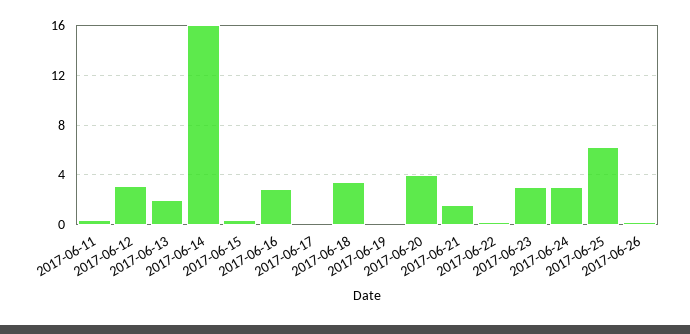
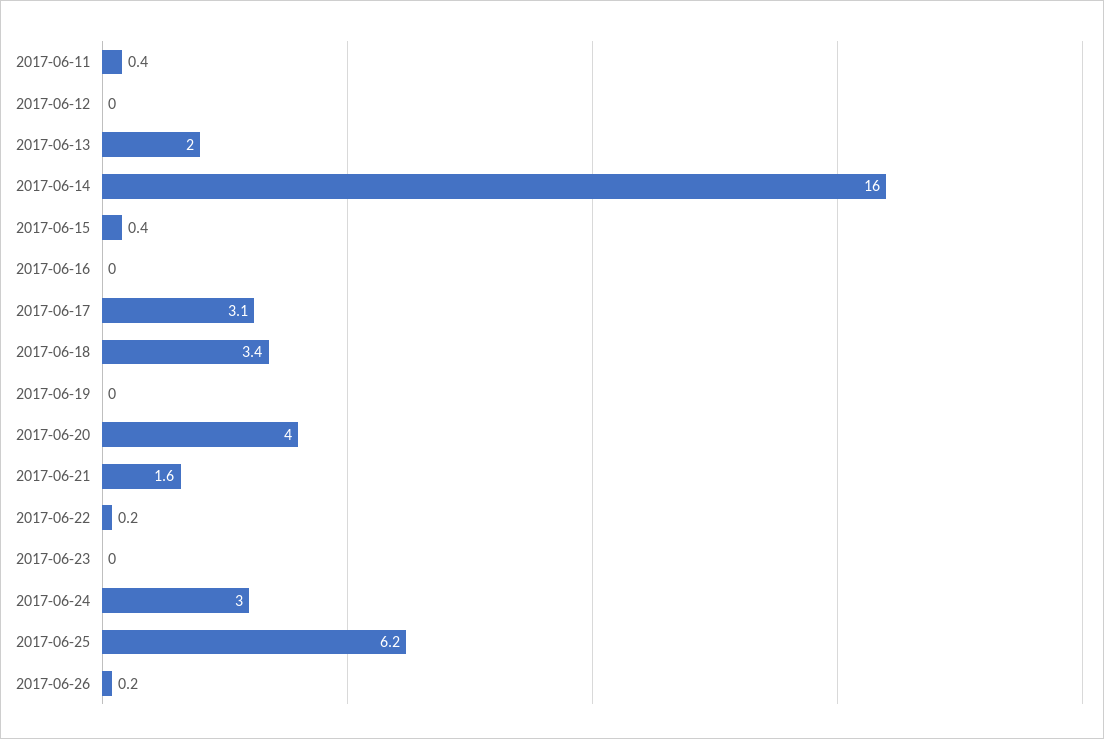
  {
    "2017-06-11": 0.4,
-   "2017-06-12": 3,
+   "2017-06-12": 0,
    "2017-06-13": 2,
    "2017-06-14": 16,
    "2017-06-15": 0.4,
-   "2017-06-16": 3,
+   "2017-06-16": 0,
-   "2017-06-17": 0,
+   "2017-06-17": 3.1,
    "2017-06-18": 3.4,
    "2017-06-19": 0,
    "2017-06-20": 4,
    "2017-06-21": 1.6,
    "2017-06-22": 0.2,
-   "2017-06-23": 3,
+   "2017-06-23": 0,
    "2017-06-24": 3,
    "2017-06-25": 6.2,
    "2017-06-26": 0.2
  }

